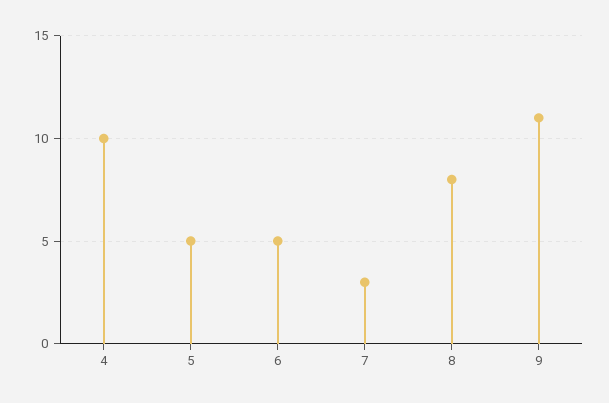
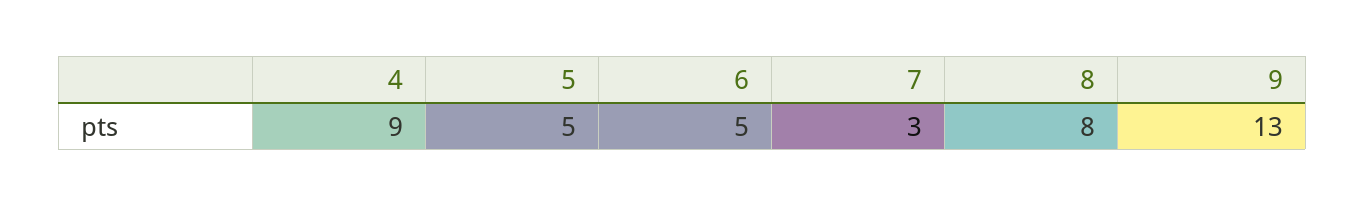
  {
-   "4": 10,
+   "4": 9,
    "5": 5,
    "6": 5,
    "7": 3,
    "8": 8,
-   "9": 11
+   "9": 13
  }

